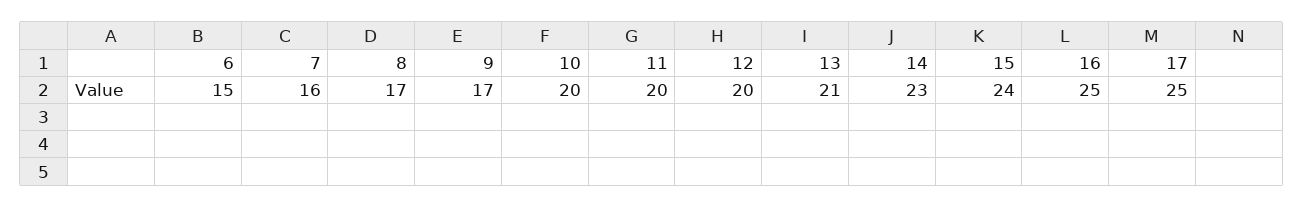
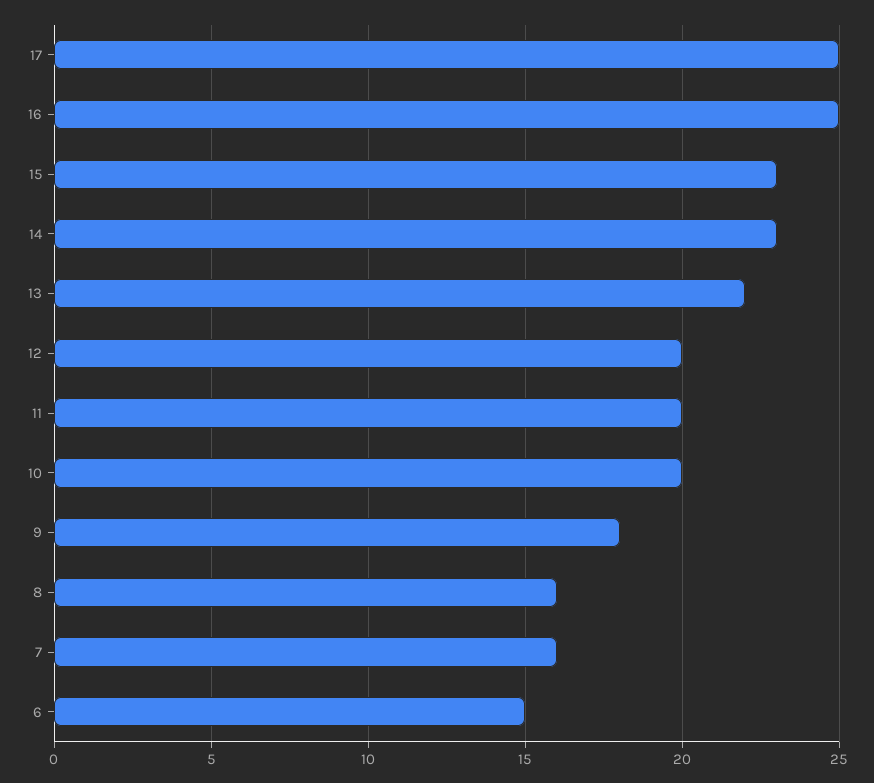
  {
    "6": 15,
    "7": 16,
-   "8": 17,
+   "8": 16,
-   "9": 17,
+   "9": 18,
    "10": 20,
    "11": 20,
    "12": 20,
-   "13": 21,
+   "13": 22,
    "14": 23,
-   "15": 24,
+   "15": 23,
    "16": 25,
    "17": 25
  }

